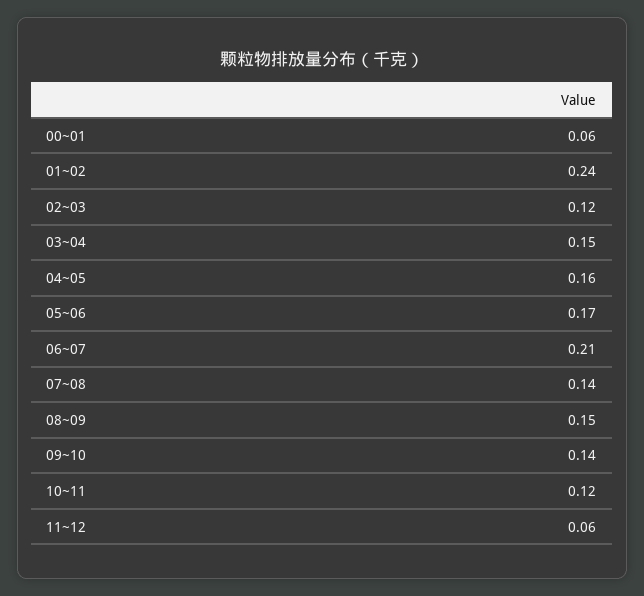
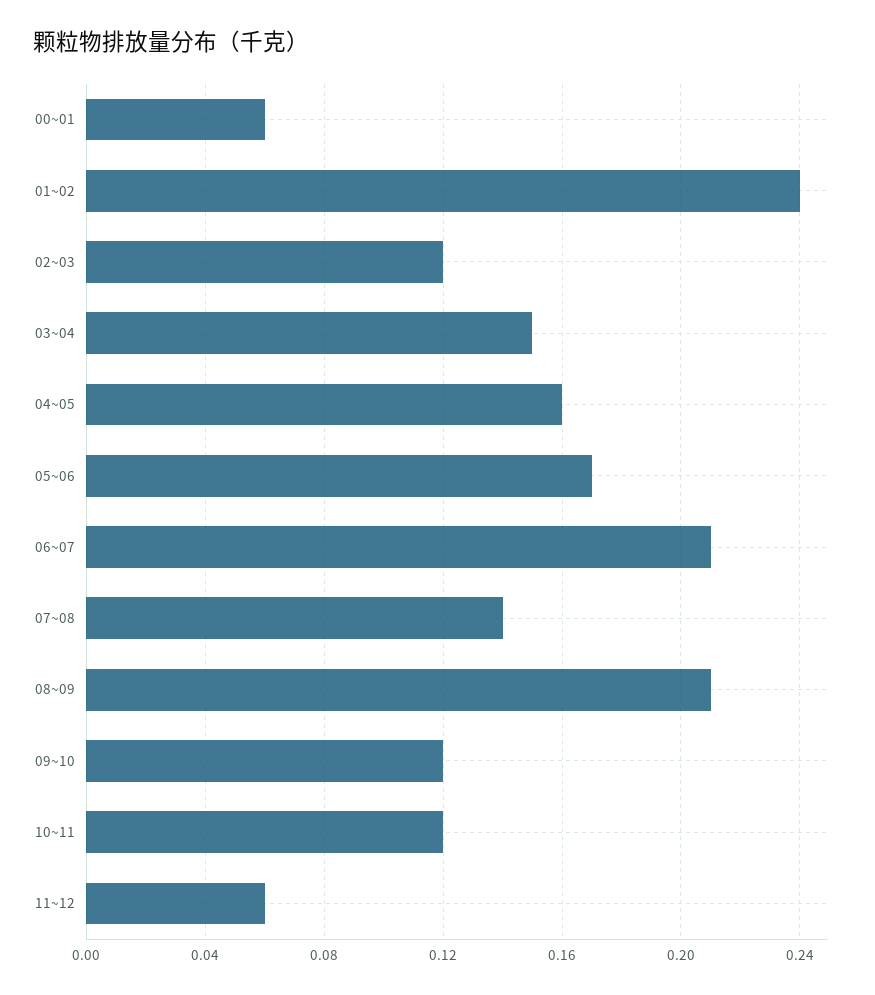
  {
    "00~01": 0.06,
    "01~02": 0.24,
    "02~03": 0.12,
    "03~04": 0.15,
    "04~05": 0.16,
    "05~06": 0.17,
    "06~07": 0.21,
    "07~08": 0.14,
-   "08~09": 0.15,
+   "08~09": 0.21,
-   "09~10": 0.14,
+   "09~10": 0.12,
    "10~11": 0.12,
    "11~12": 0.06
  }

